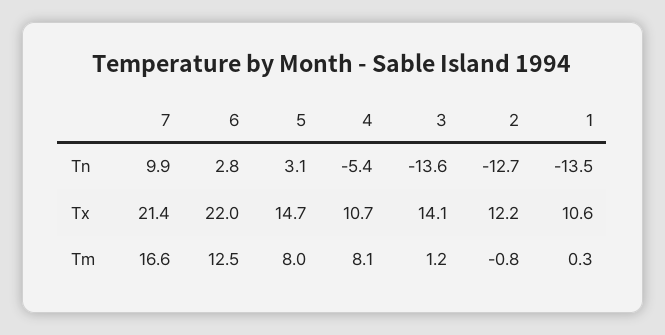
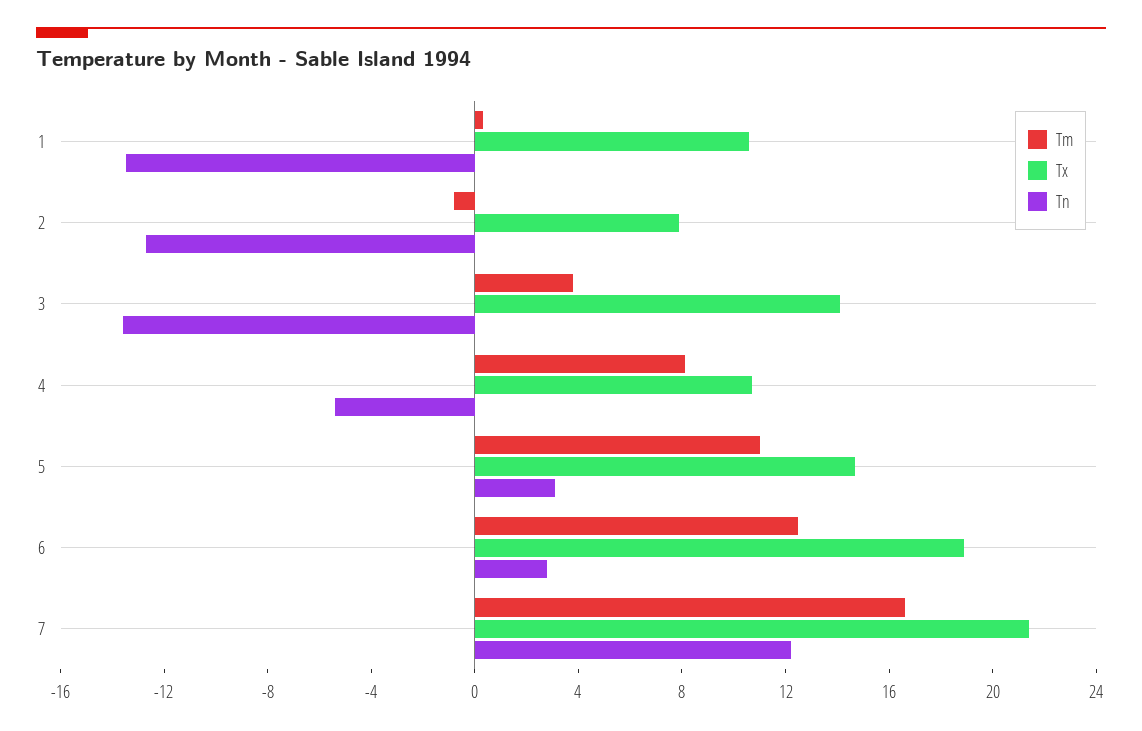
  {
    "Tn": {
-     "7": 9.9,
+     "7": 12,
      "6": 2.8,
      "5": 3.1,
      "4": -5.4,
      "3": -13.6,
      "2": -12.7,
      "1": -13.5
    },
    "Tx": {
      "7": 21.4,
-     "6": 22,
+     "6": 19,
      "5": 14.7,
      "4": 10.7,
      "3": 14.1,
-     "2": 12.2,
+     "2": 8,
      "1": 10.6
    },
    "Tm": {
      "7": 16.6,
      "6": 12.5,
-     "5": 8,
+     "5": 11,
      "4": 8.1,
-     "3": 1.2,
+     "3": 4,
      "2": -0.8,
      "1": 0.3
    }
  }

